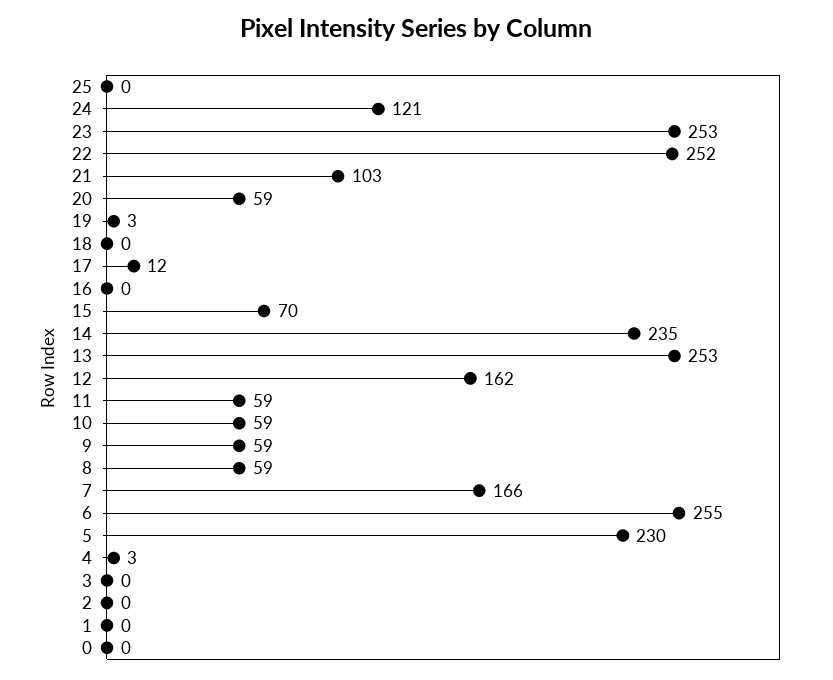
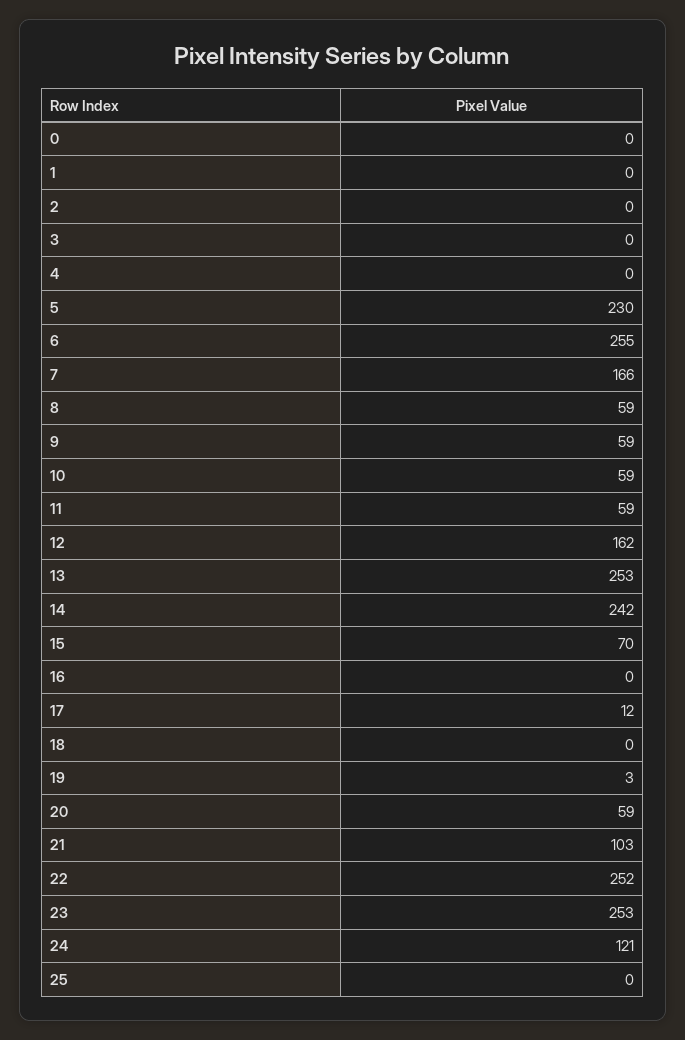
  {
    "25": 0,
    "24": 121,
    "23": 253,
    "22": 252,
    "21": 103,
    "20": 59,
    "19": 3,
    "18": 0,
    "17": 12,
    "16": 0,
    "15": 70,
-   "14": 235,
+   "14": 242,
    "13": 253,
    "12": 162,
    "11": 59,
    "10": 59,
    "9": 59,
    "8": 59,
    "7": 166,
    "6": 255,
    "5": 230,
-   "4": 3,
+   "4": 0,
    "3": 0,
    "2": 0,
    "1": 0,
    "0": 0
  }

